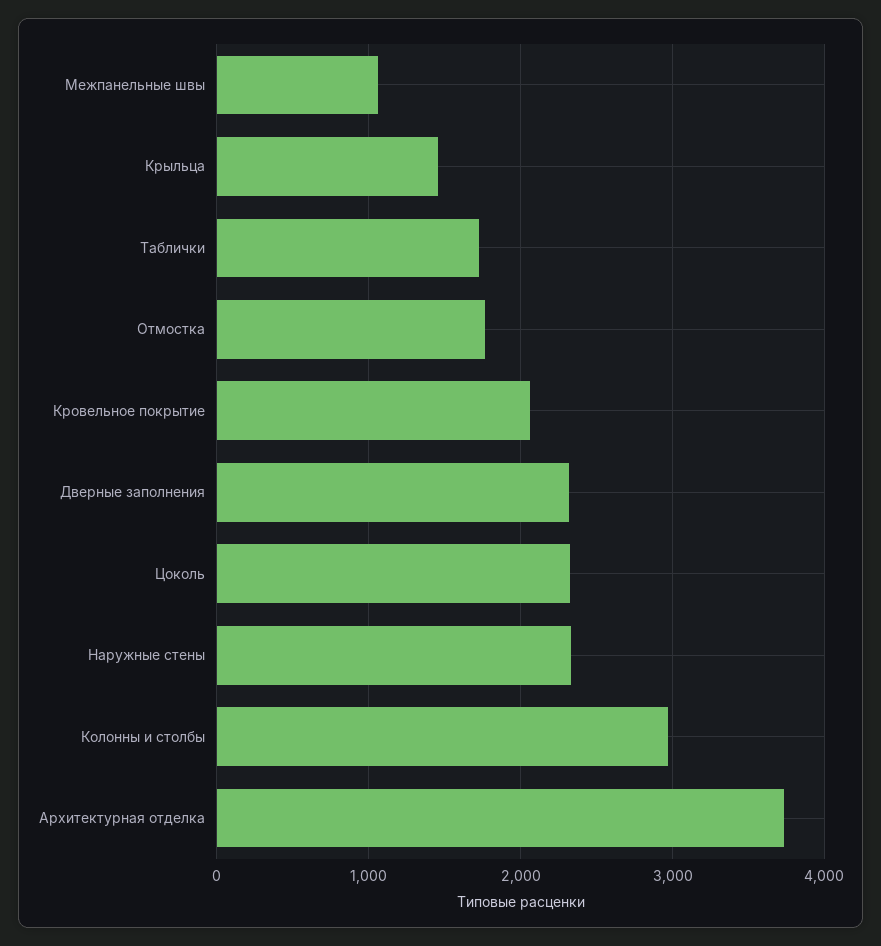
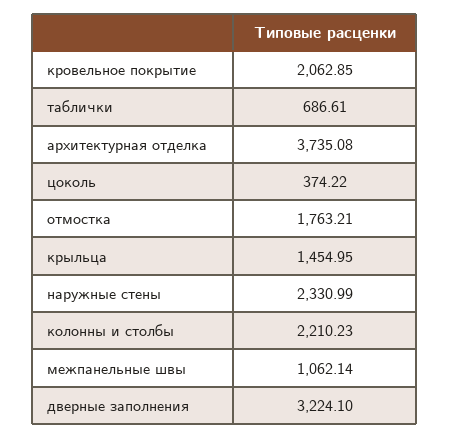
  {
    "Межпанельные швы": 1062.14,
    "Крыльца": 1454.95,
-   "Таблички": 1700,
+   "Таблички": 686.61,
    "Отмостка": 1763.21,
    "Кровельное покрытие": 2062.85,
-   "Дверные заполнения": 2300,
+   "Дверные заполнения": 3224.1,
-   "Цоколь": 2300,
+   "Цоколь": 374.22,
    "Наружные стены": 2330.99,
-   "Колонны и столбы": 3000,
+   "Колонны и столбы": 2210.23,
    "Архитектурная отделка": 3735.08
  }

